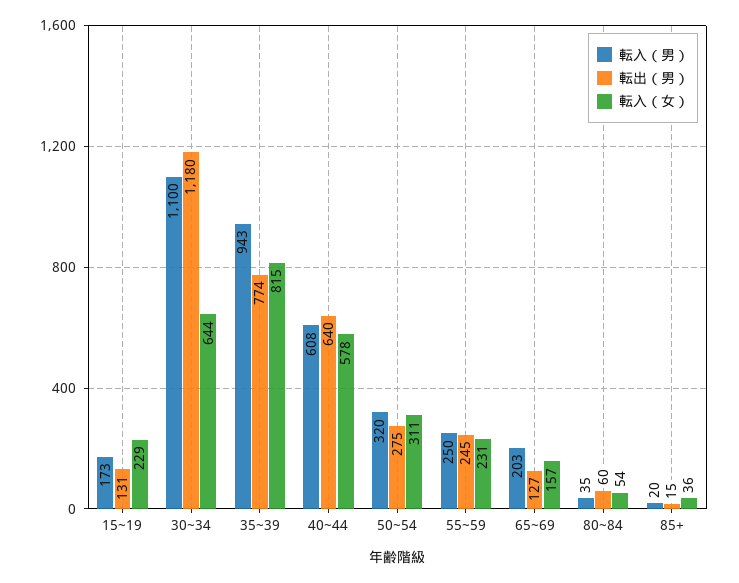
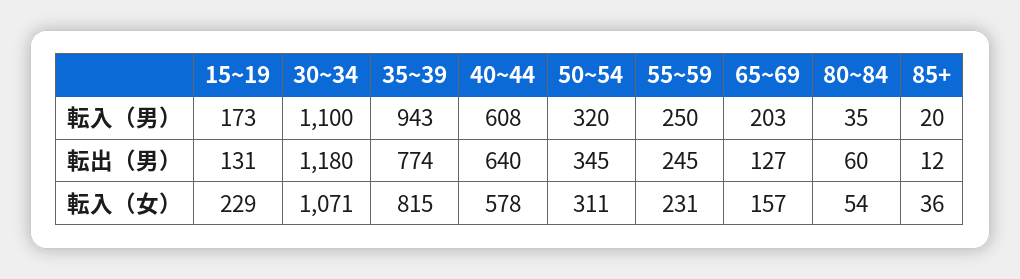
  {
    "転入（男）": {
      "15~19": 173,
      "30~34": 1100,
      "35~39": 943,
      "40~44": 608,
      "50~54": 320,
      "55~59": 250,
      "65~69": 203,
      "80~84": 35,
      "85+": 20
    },
    "転出（男）": {
      "15~19": 131,
      "30~34": 1180,
      "35~39": 774,
      "40~44": 640,
-     "50~54": 275,
+     "50~54": 345,
      "55~59": 245,
      "65~69": 127,
      "80~84": 60,
-     "85+": 15
+     "85+": 12
    },
    "転入（女）": {
      "15~19": 229,
-     "30~34": 644,
+     "30~34": 1071,
      "35~39": 815,
      "40~44": 578,
      "50~54": 311,
      "55~59": 231,
      "65~69": 157,
      "80~84": 54,
      "85+": 36
    }
  }

